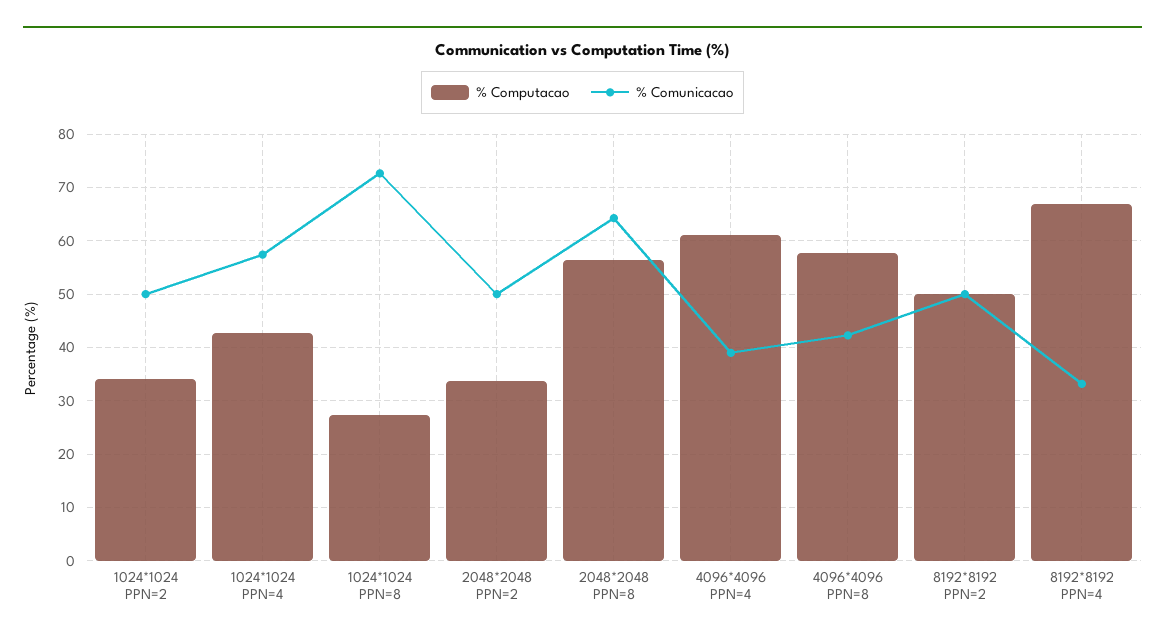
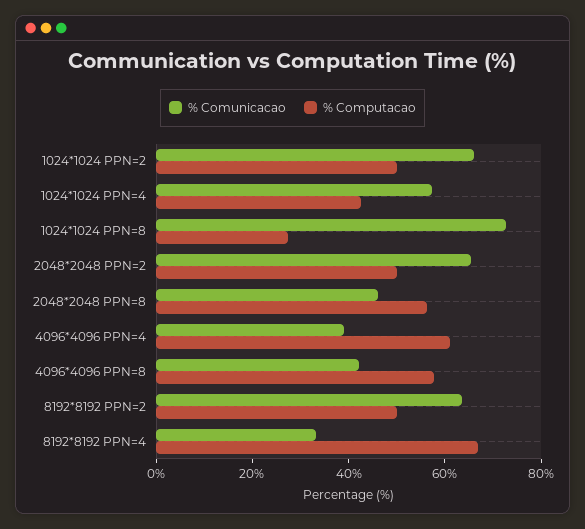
  {
    "% Computacao": {
-     "1024*1024 PPN=2": 34,
+     "1024*1024 PPN=2": 50,
      "1024*1024 PPN=4": 42,
      "1024*1024 PPN=8": 28,
-     "2048*2048 PPN=2": 34,
+     "2048*2048 PPN=2": 50,
      "2048*2048 PPN=8": 56,
      "4096*4096 PPN=4": 62,
      "4096*4096 PPN=8": 58,
      "8192*8192 PPN=2": 50,
      "8192*8192 PPN=4": 66
    },
    "% Comunicacao": {
-     "1024*1024 PPN=2": 50,
+     "1024*1024 PPN=2": 65,
      "1024*1024 PPN=4": 58,
      "1024*1024 PPN=8": 72,
-     "2048*2048 PPN=2": 50,
+     "2048*2048 PPN=2": 65,
-     "2048*2048 PPN=8": 64,
+     "2048*2048 PPN=8": 45,
      "4096*4096 PPN=4": 38,
      "4096*4096 PPN=8": 42,
-     "8192*8192 PPN=2": 50,
+     "8192*8192 PPN=2": 65,
      "8192*8192 PPN=4": 34
    }
  }

